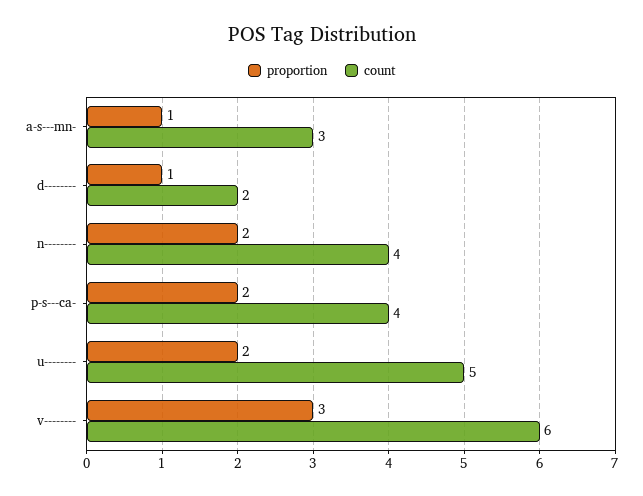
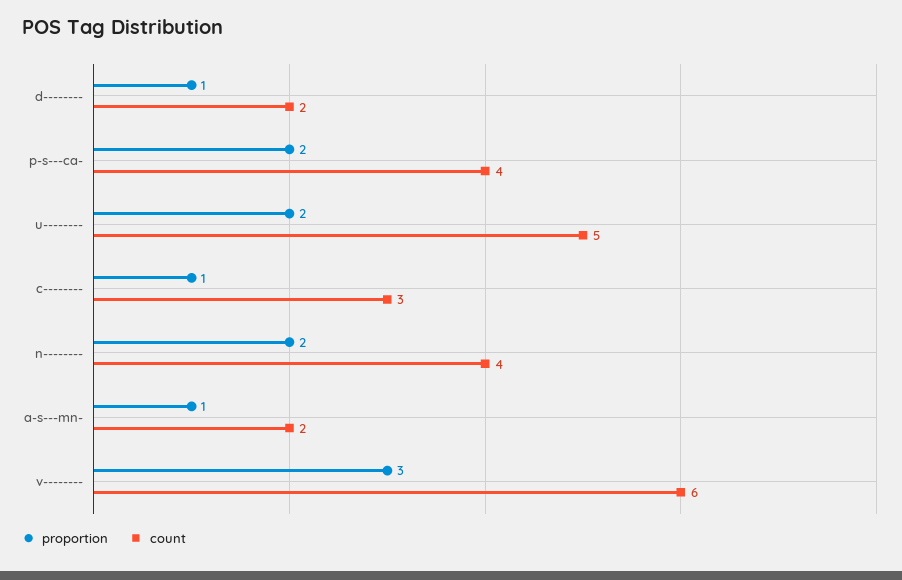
  {
    "proportion": {
      "a-s---mn-": 1,
      "d--------": 1,
      "n--------": 2,
      "p-s---ca-": 2,
      "u--------": 2,
-     "v--------": 3
+     "v--------": 3,
+     "c--------": 1
    },
    "count": {
-     "a-s---mn-": 3,
+     "a-s---mn-": 2,
      "d--------": 2,
      "n--------": 4,
      "p-s---ca-": 4,
      "u--------": 5,
-     "v--------": 6
+     "v--------": 6,
+     "c--------": 3
    }
  }

